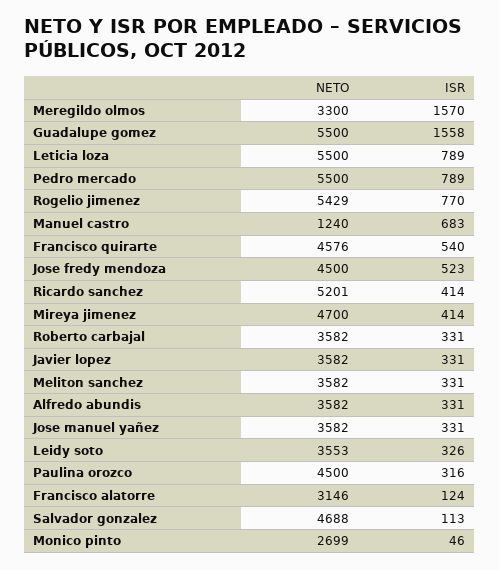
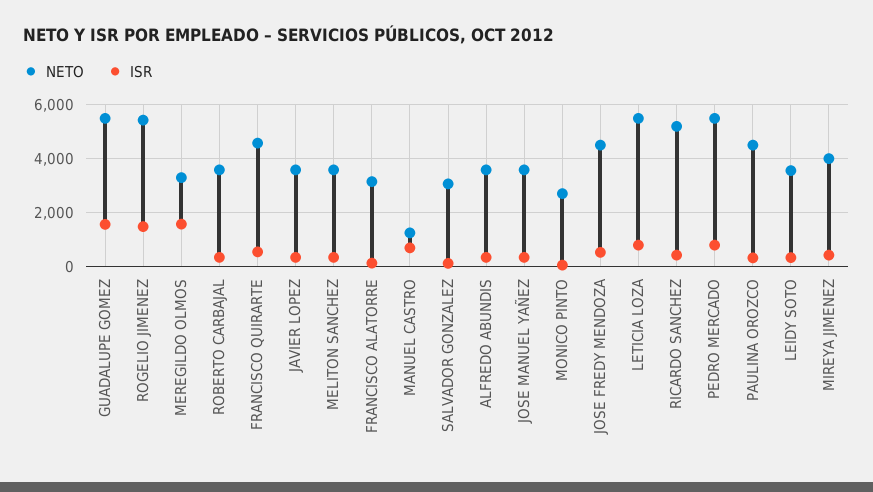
  {
    "NETO": {
      "Meregildo olmos": 3300,
      "Guadalupe gomez": 5500,
      "Leticia loza": 5500,
      "Pedro mercado": 5500,
      "Rogelio jimenez": 5429,
      "Manuel castro": 1240,
      "Francisco quirarte": 4576,
      "Jose fredy mendoza": 4500,
      "Ricardo sanchez": 5201,
-     "Mireya jimenez": 4700,
+     "Mireya jimenez": 4000,
      "Roberto carbajal": 3582,
      "Javier lopez": 3582,
      "Meliton sanchez": 3582,
      "Alfredo abundis": 3582,
      "Jose manuel yañez": 3582,
      "Leidy soto": 3553,
      "Paulina orozco": 4500,
      "Francisco alatorre": 3146,
-     "Salvador gonzalez": 4688,
+     "Salvador gonzalez": 3000,
      "Monico pinto": 2699
    },
    "ISR": {
      "Meregildo olmos": 1570,
      "Guadalupe gomez": 1558,
      "Leticia loza": 789,
      "Pedro mercado": 789,
-     "Rogelio jimenez": 770,
+     "Rogelio jimenez": 1500,
      "Manuel castro": 683,
      "Francisco quirarte": 540,
      "Jose fredy mendoza": 523,
      "Ricardo sanchez": 414,
      "Mireya jimenez": 414,
      "Roberto carbajal": 331,
      "Javier lopez": 331,
      "Meliton sanchez": 331,
      "Alfredo abundis": 331,
      "Jose manuel yañez": 331,
      "Leidy soto": 326,
      "Paulina orozco": 316,
      "Francisco alatorre": 124,
      "Salvador gonzalez": 113,
      "Monico pinto": 46
    }
  }

